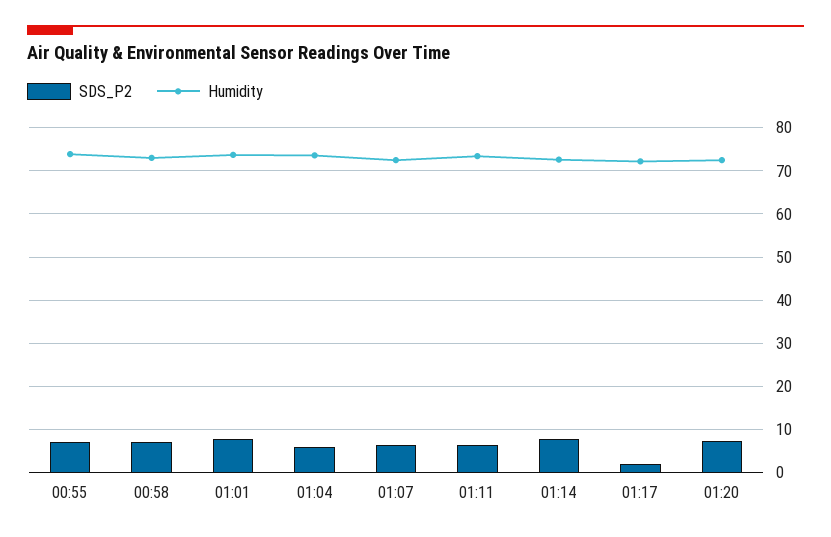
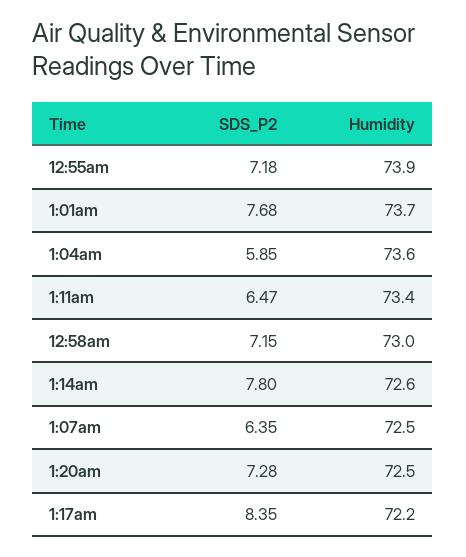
  {
    "SDS_P2": {
      "00:55": 7.18,
      "00:58": 7.15,
      "01:01": 7.68,
      "01:04": 5.85,
      "01:07": 6.35,
      "01:11": 6.47,
      "01:14": 7.8,
-     "01:17": 2,
+     "01:17": 8.35,
      "01:20": 7.28
    },
    "Humidity": {
      "00:55": 73.9,
      "00:58": 73,
      "01:01": 73.7,
      "01:04": 73.6,
      "01:07": 72.5,
      "01:11": 73.4,
      "01:14": 72.6,
      "01:17": 72.2,
      "01:20": 72.5
    }
  }

